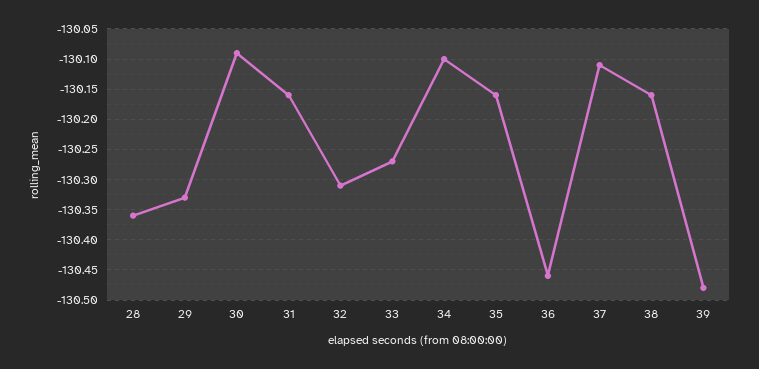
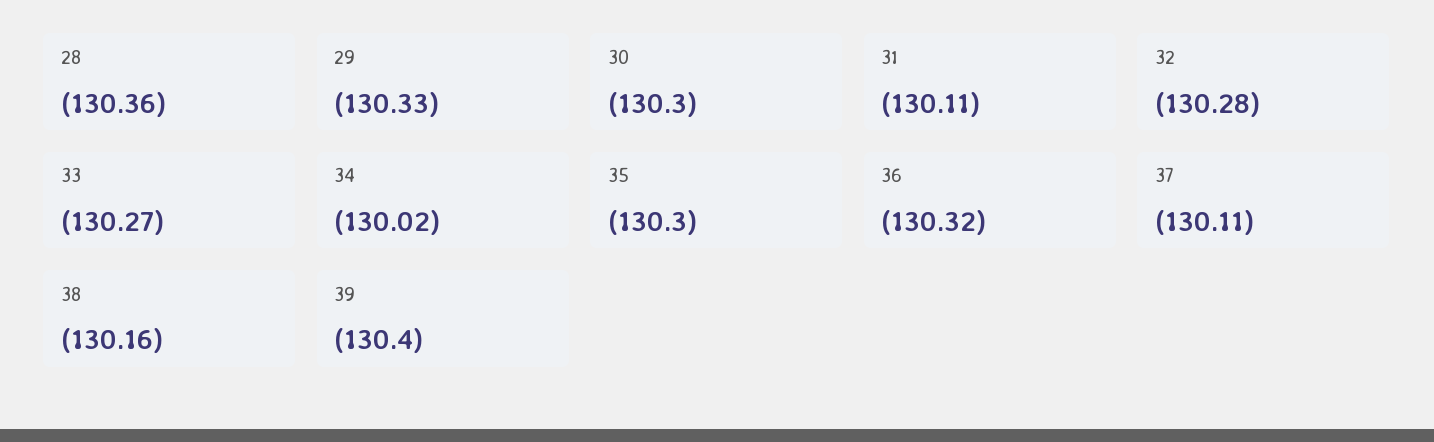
  {
    "28": -130.36,
    "29": -130.33,
-   "30": -130.09,
+   "30": -130.3,
-   "31": -130.16,
+   "31": -130.11,
-   "32": -130.31,
+   "32": -130.28,
    "33": -130.27,
-   "34": -130.1,
+   "34": -130.02,
-   "35": -130.16,
+   "35": -130.3,
-   "36": -130.46,
+   "36": -130.32,
    "37": -130.11,
    "38": -130.16,
-   "39": -130.48
+   "39": -130.4
  }

